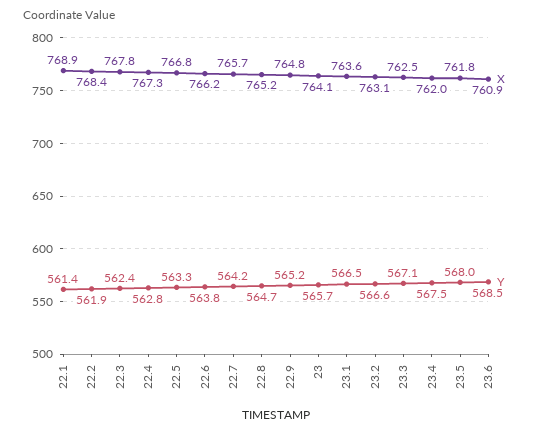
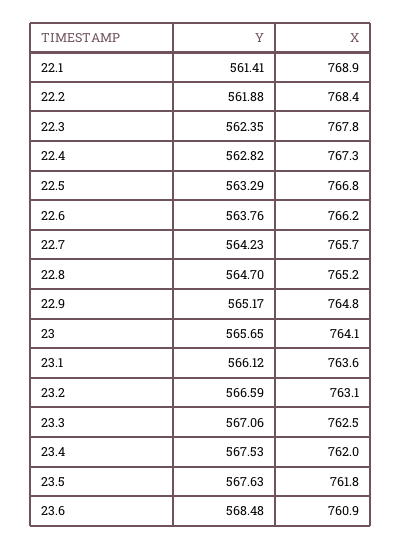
  {
    "X": {
      "22.1": 768.9,
      "22.2": 768.4,
      "22.3": 767.8,
      "22.4": 767.3,
      "22.5": 766.8,
      "22.6": 766.2,
      "22.7": 765.7,
      "22.8": 765.2,
      "22.9": 764.8,
      "23": 764.1,
      "23.1": 763.6,
      "23.2": 763.1,
      "23.3": 762.5,
      "23.4": 762,
      "23.5": 761.8,
      "23.6": 760.9
    },
    "Y": {
      "22.1": 561.41,
      "22.2": 561.88,
      "22.3": 562.35,
      "22.4": 562.82,
      "22.5": 563.29,
      "22.6": 563.76,
      "22.7": 564.23,
      "22.8": 564.7,
      "22.9": 565.17,
      "23": 565.65,
-     "23.1": 566.5,
+     "23.1": 566.12,
      "23.2": 566.59,
      "23.3": 567.06,
      "23.4": 567.53,
-     "23.5": 568,
+     "23.5": 567.63,
      "23.6": 568.48
    }
  }

